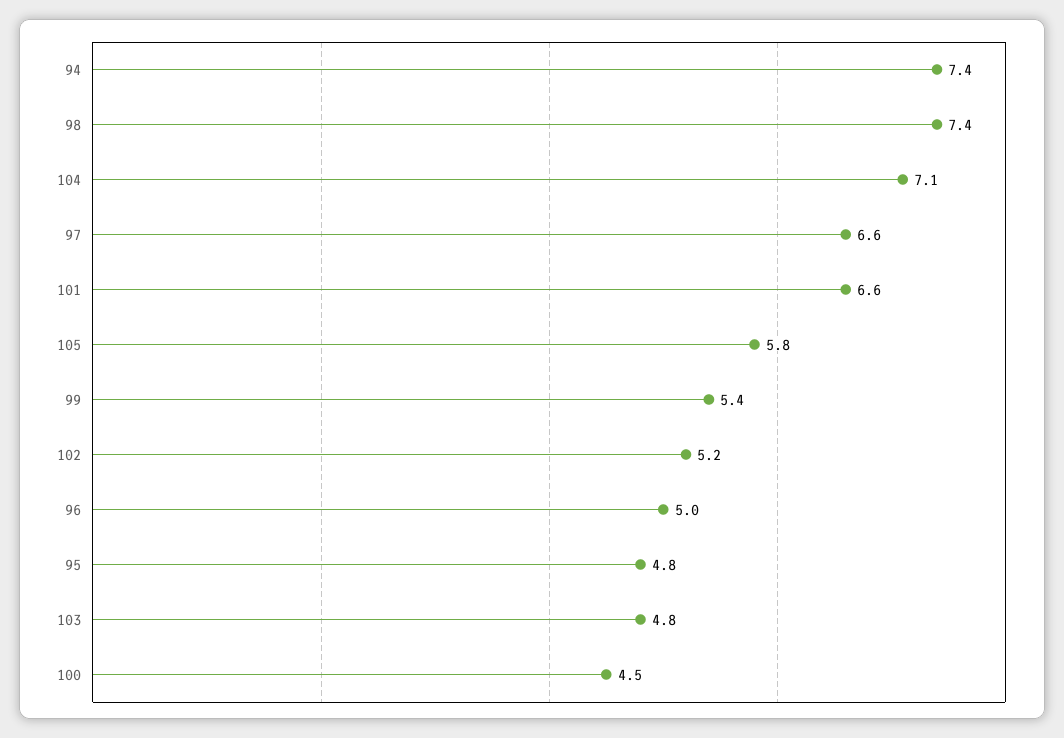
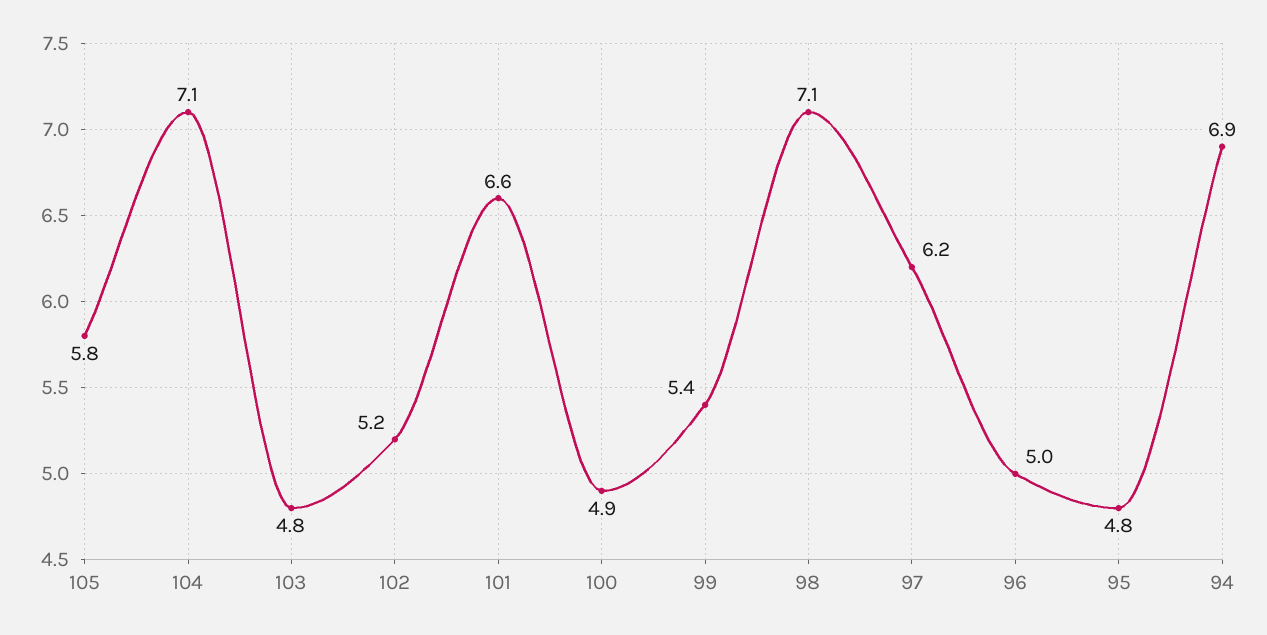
  {
-   "94": 7.4,
+   "94": 6.9,
-   "98": 7.4,
+   "98": 7.1,
    "104": 7.1,
-   "97": 6.6,
+   "97": 6.2,
    "101": 6.6,
    "105": 5.8,
    "99": 5.4,
    "102": 5.2,
    "96": 5,
    "95": 4.8,
    "103": 4.8,
-   "100": 4.5
+   "100": 4.9
  }

